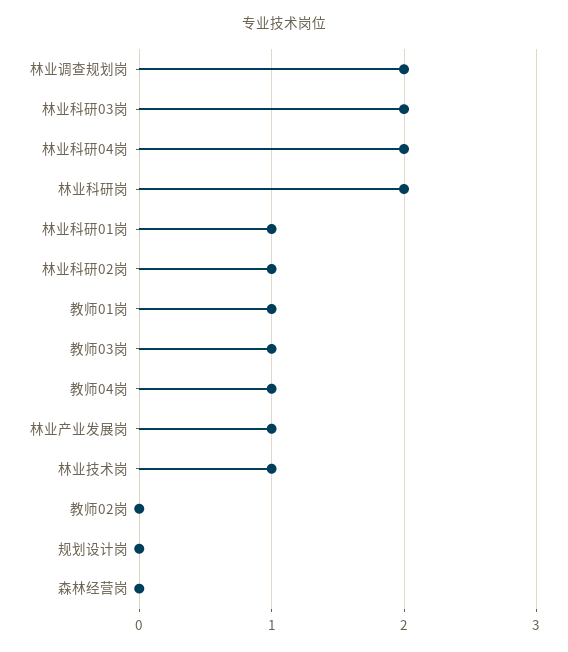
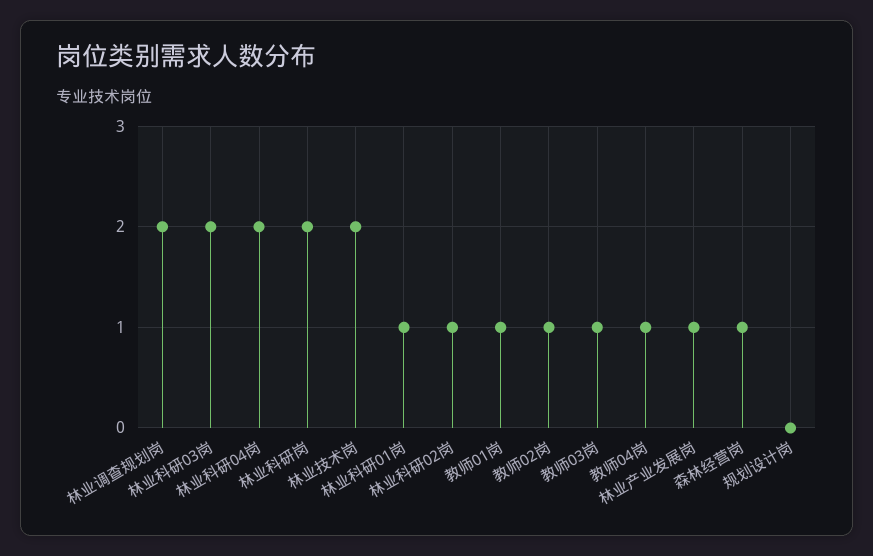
  {
    "林业调查规划岗": 2,
    "林业科研03岗": 2,
    "林业科研04岗": 2,
    "林业科研岗": 2,
    "林业科研01岗": 1,
    "林业科研02岗": 1,
    "教师01岗": 1,
    "教师03岗": 1,
    "教师04岗": 1,
    "林业产业发展岗": 1,
-   "林业技术岗": 1,
+   "林业技术岗": 2,
-   "教师02岗": 0,
+   "教师02岗": 1,
    "规划设计岗": 0,
-   "森林经营岗": 0
+   "森林经营岗": 1
  }

